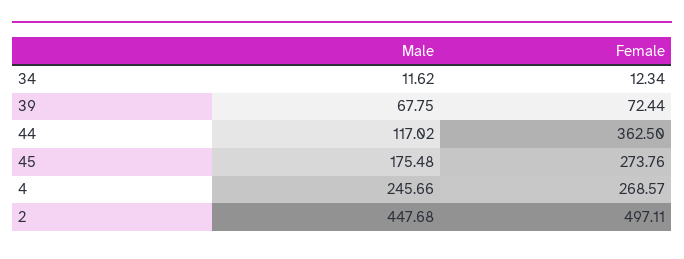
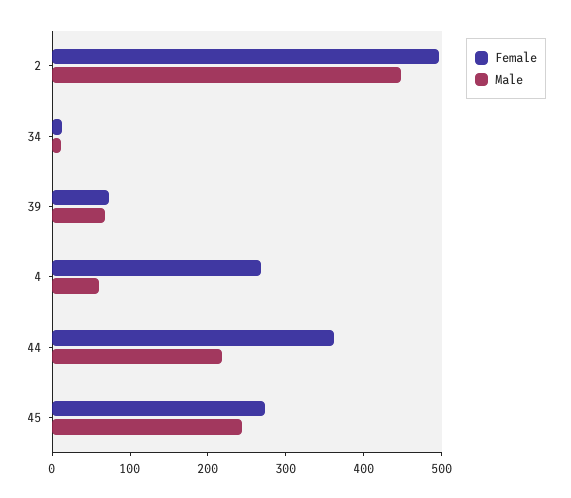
  {
    "Male": {
      "34": 11.62,
      "39": 67.75,
-     "44": 117.02,
+     "44": 220,
-     "45": 175.48,
+     "45": 240,
-     "4": 245.66,
+     "4": 60,
      "2": 447.68
    },
    "Female": {
      "34": 12.34,
      "39": 72.44,
      "44": 362.5,
      "45": 273.76,
      "4": 268.57,
      "2": 497.11
    }
  }

